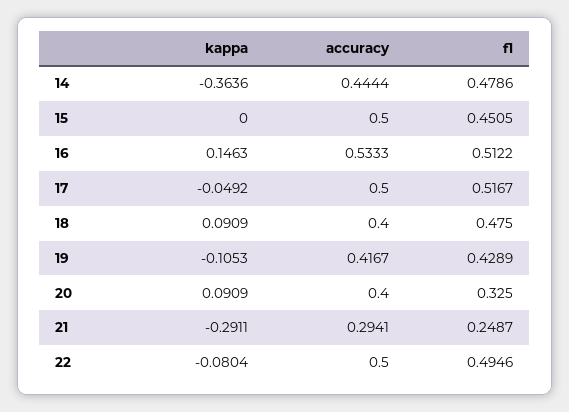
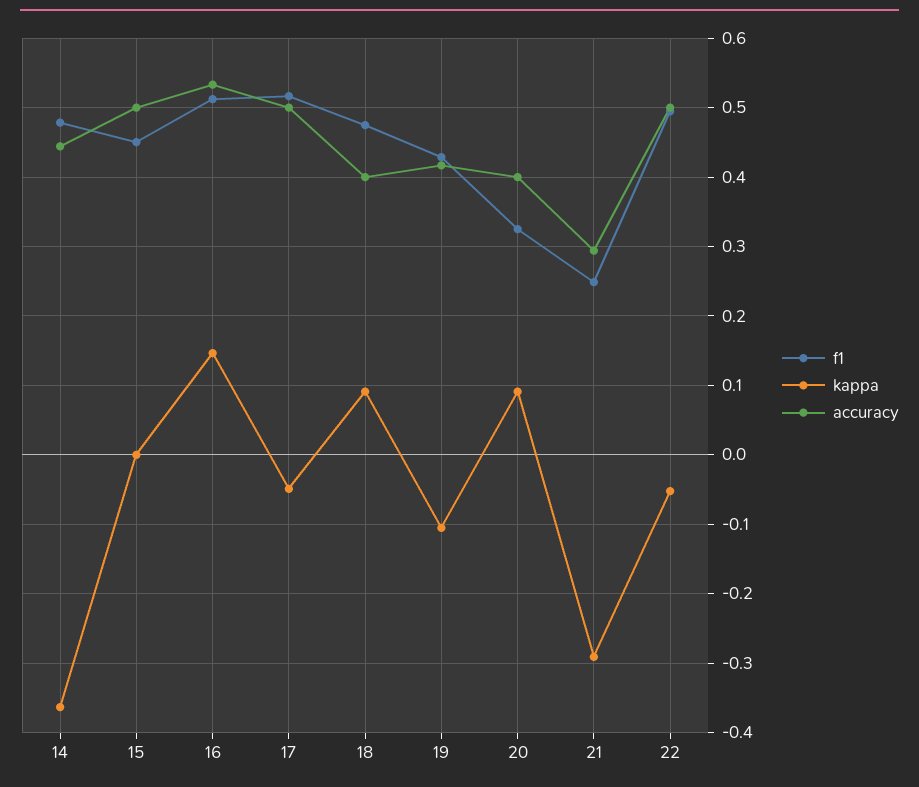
  {
    "kappa": {
      "14": -0.3636,
      "15": 0,
      "16": 0.1463,
      "17": -0.0492,
      "18": 0.0909,
      "19": -0.1053,
      "20": 0.0909,
      "21": -0.2911,
-     "22": -0.0804
+     "22": -0.05
    },
    "accuracy": {
      "14": 0.4444,
      "15": 0.5,
      "16": 0.5333,
      "17": 0.5,
      "18": 0.4,
      "19": 0.4167,
      "20": 0.4,
      "21": 0.2941,
      "22": 0.5
    },
    "f1": {
      "14": 0.4786,
      "15": 0.4505,
      "16": 0.5122,
      "17": 0.5167,
      "18": 0.475,
      "19": 0.4289,
      "20": 0.325,
      "21": 0.2487,
      "22": 0.4946
    }
  }

